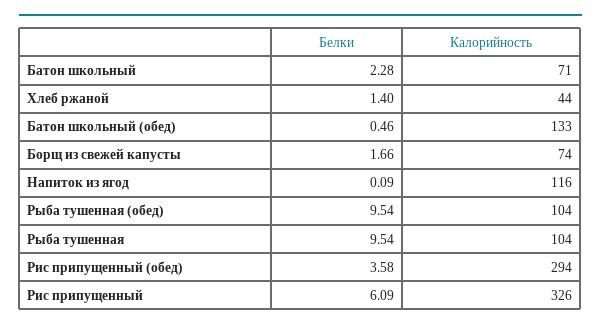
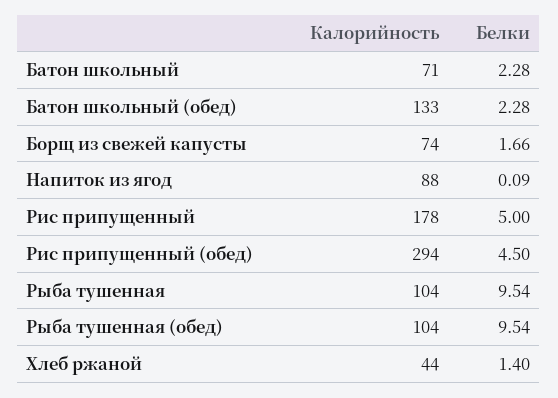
  {
    "Белки": {
      "Батон школьный": 2.28,
      "Хлеб ржаной": 1.4,
-     "Батон школьный (обед)": 0.46,
+     "Батон школьный (обед)": 2.28,
      "Борщ из свежей капусты": 1.66,
      "Напиток из ягод": 0.09,
      "Рыба тушенная (обед)": 9.54,
      "Рыба тушенная": 9.54,
-     "Рис припущенный (обед)": 3.58,
+     "Рис припущенный (обед)": 4.5,
-     "Рис припущенный": 6.09
+     "Рис припущенный": 5
    },
    "Калорийность": {
      "Батон школьный": 71,
      "Хлеб ржаной": 44,
      "Батон школьный (обед)": 133,
      "Борщ из свежей капусты": 74,
-     "Напиток из ягод": 116,
+     "Напиток из ягод": 88,
      "Рыба тушенная (обед)": 104,
      "Рыба тушенная": 104,
      "Рис припущенный (обед)": 294,
-     "Рис припущенный": 326
+     "Рис припущенный": 178
    }
  }

